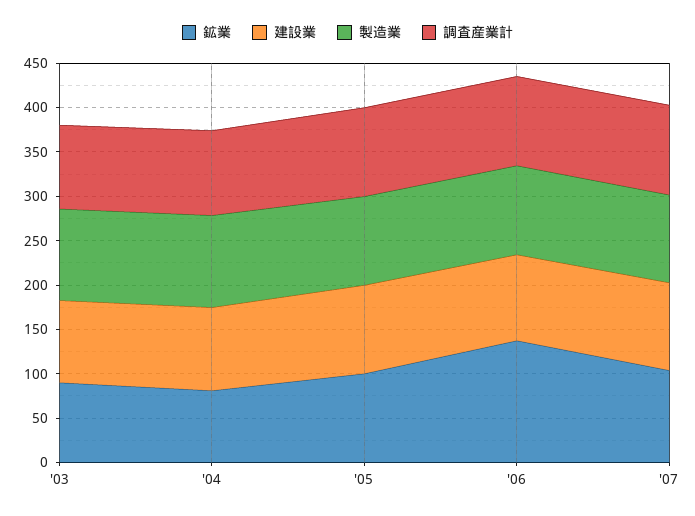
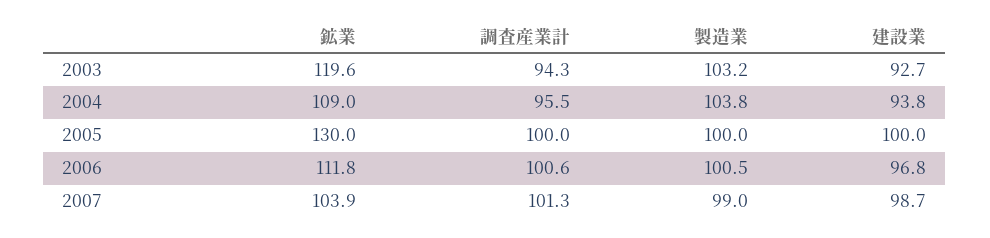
  {
    "鉱業": {
-     "'03": 90,
+     "'03": 119.6,
-     "'04": 80,
+     "'04": 109,
-     "'05": 100,
+     "'05": 130,
-     "'06": 140,
+     "'06": 111.8,
      "'07": 103.9
    },
    "建設業": {
      "'03": 92.7,
      "'04": 93.8,
      "'05": 100,
      "'06": 96.8,
      "'07": 98.7
    },
    "製造業": {
      "'03": 103.2,
      "'04": 103.8,
      "'05": 100,
      "'06": 100.5,
      "'07": 99
    },
    "調査産業計": {
      "'03": 94.3,
      "'04": 95.5,
      "'05": 100,
      "'06": 100.6,
      "'07": 101.3
    }
  }

